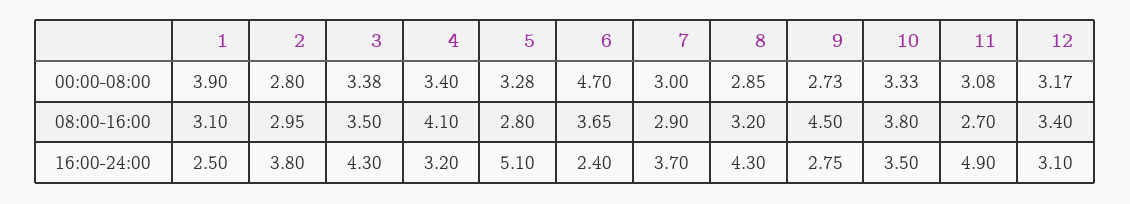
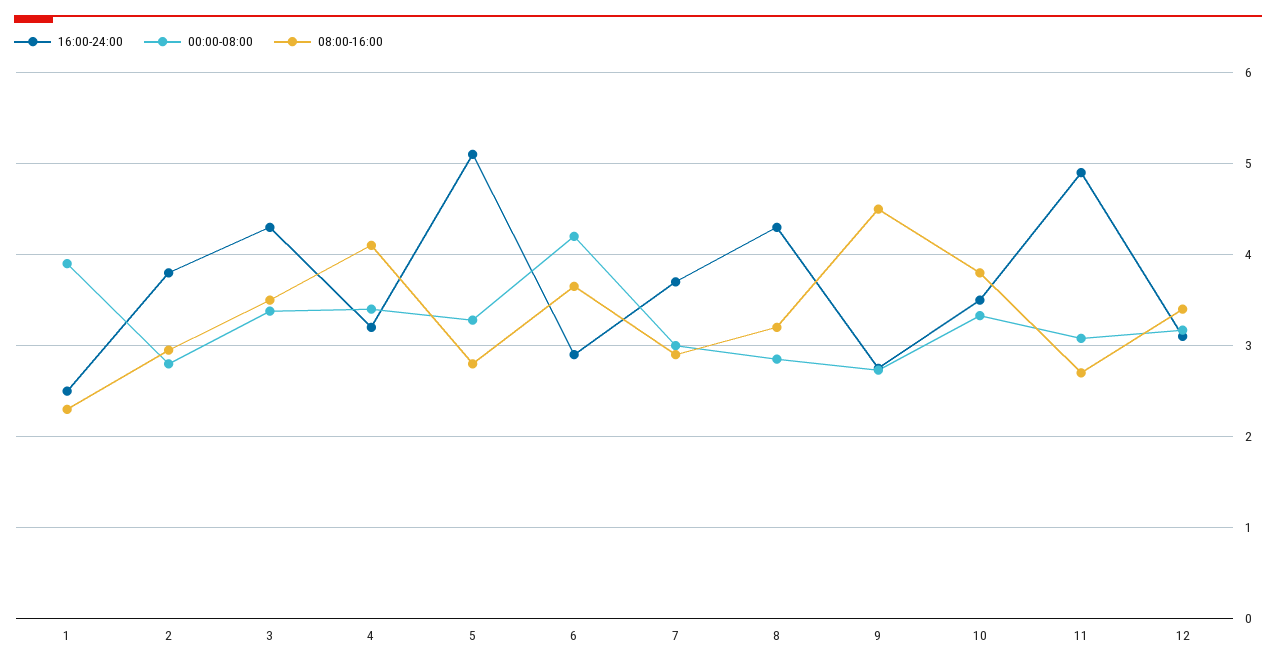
  {
    "00:00-08:00": {
      "1": 3.9,
      "2": 2.8,
      "3": 3.38,
      "4": 3.4,
      "5": 3.28,
-     "6": 4.7,
+     "6": 4.2,
      "7": 3,
      "8": 2.85,
      "9": 2.73,
      "10": 3.33,
      "11": 3.08,
      "12": 3.17
    },
    "08:00-16:00": {
-     "1": 3.1,
+     "1": 2.3,
      "2": 2.95,
      "3": 3.5,
      "4": 4.1,
      "5": 2.8,
      "6": 3.65,
      "7": 2.9,
      "8": 3.2,
      "9": 4.5,
      "10": 3.8,
      "11": 2.7,
      "12": 3.4
    },
    "16:00-24:00": {
      "1": 2.5,
      "2": 3.8,
      "3": 4.3,
      "4": 3.2,
      "5": 5.1,
-     "6": 2.4,
+     "6": 2.9,
      "7": 3.7,
      "8": 4.3,
      "9": 2.75,
      "10": 3.5,
      "11": 4.9,
      "12": 3.1
    }
  }

